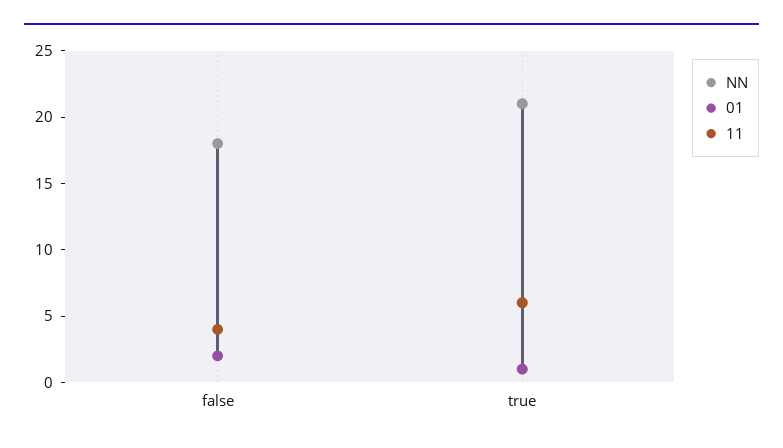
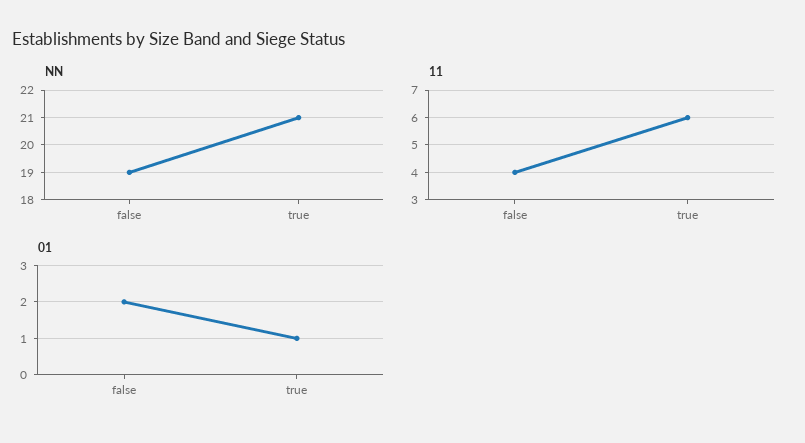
  {
    "NN": {
-     "false": 18,
+     "false": 19,
      "true": 21
    },
    "01": {
      "false": 2,
      "true": 1
    },
    "11": {
      "false": 4,
      "true": 6
    }
  }

